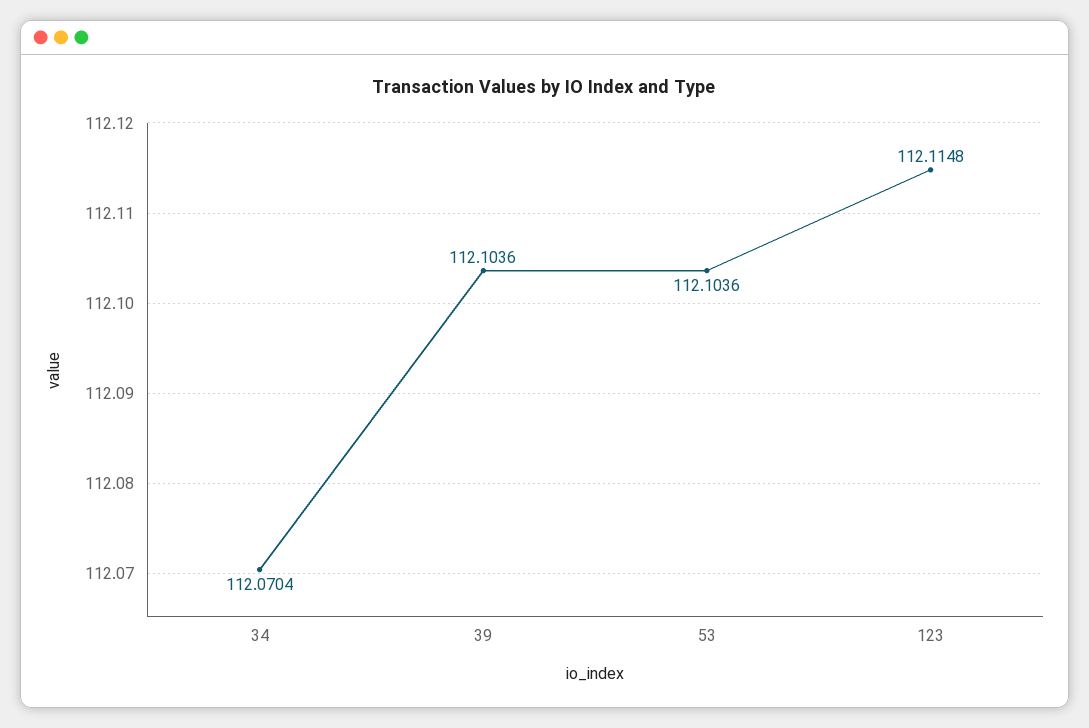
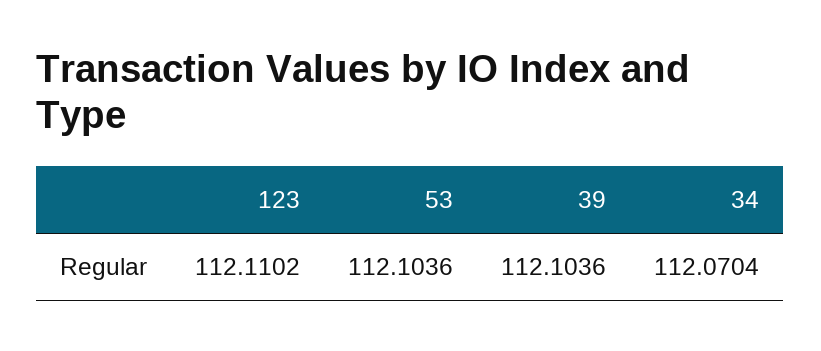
  {
    "34": 112.0704,
    "39": 112.1036,
    "53": 112.1036,
-   "123": 112.1148
+   "123": 112.1102
  }

